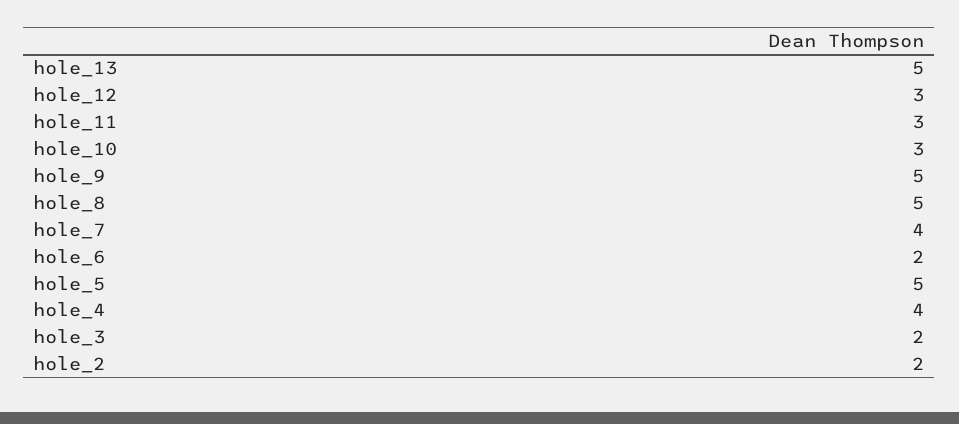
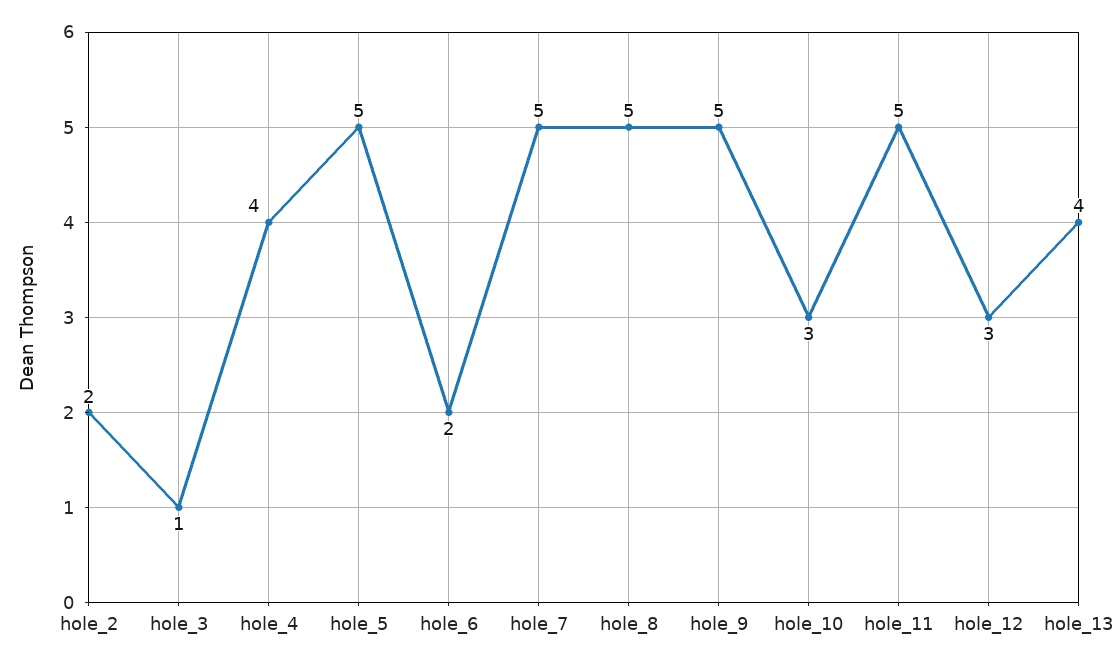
  {
-   "hole_13": 5,
+   "hole_13": 4,
    "hole_12": 3,
-   "hole_11": 3,
+   "hole_11": 5,
    "hole_10": 3,
    "hole_9": 5,
    "hole_8": 5,
-   "hole_7": 4,
+   "hole_7": 5,
    "hole_6": 2,
    "hole_5": 5,
    "hole_4": 4,
-   "hole_3": 2,
+   "hole_3": 1,
    "hole_2": 2
  }

